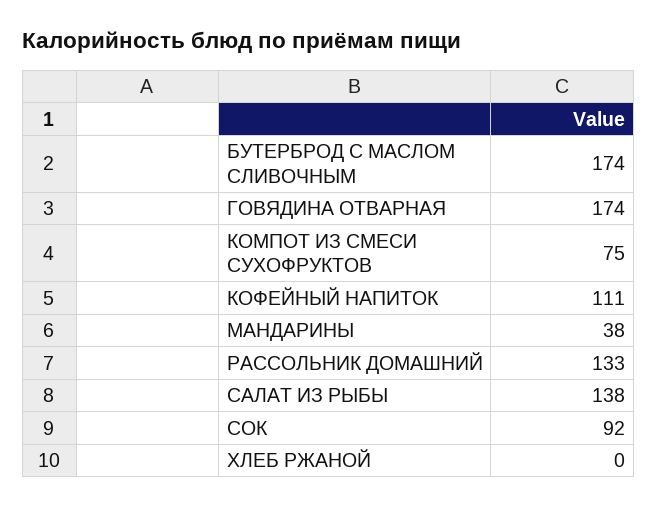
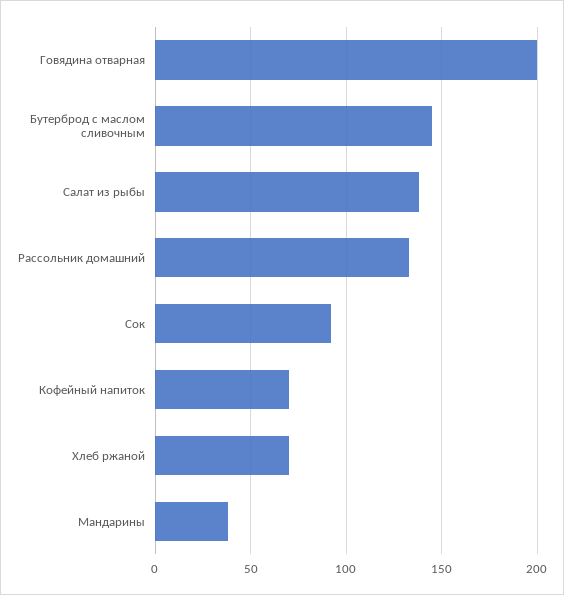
  {
-   "БУТЕРБРОД С МАСЛОМ СЛИВОЧНЫМ": 174,
+   "БУТЕРБРОД С МАСЛОМ СЛИВОЧНЫМ": 145,
-   "ГОВЯДИНА ОТВАРНАЯ": 174,
+   "ГОВЯДИНА ОТВАРНАЯ": 200,
-   "КОМПОТ ИЗ СМЕСИ СУХОФРУКТОВ": 75,
-   "КОФЕЙНЫЙ НАПИТОК": 111,
+   "КОФЕЙНЫЙ НАПИТОК": 70,
    "МАНДАРИНЫ": 38,
    "РАССОЛЬНИК ДОМАШНИЙ": 133,
    "САЛАТ ИЗ РЫБЫ": 138,
    "СОК": 92,
-   "ХЛЕБ РЖАНОЙ": 0
+   "ХЛЕБ РЖАНОЙ": 70
  }

